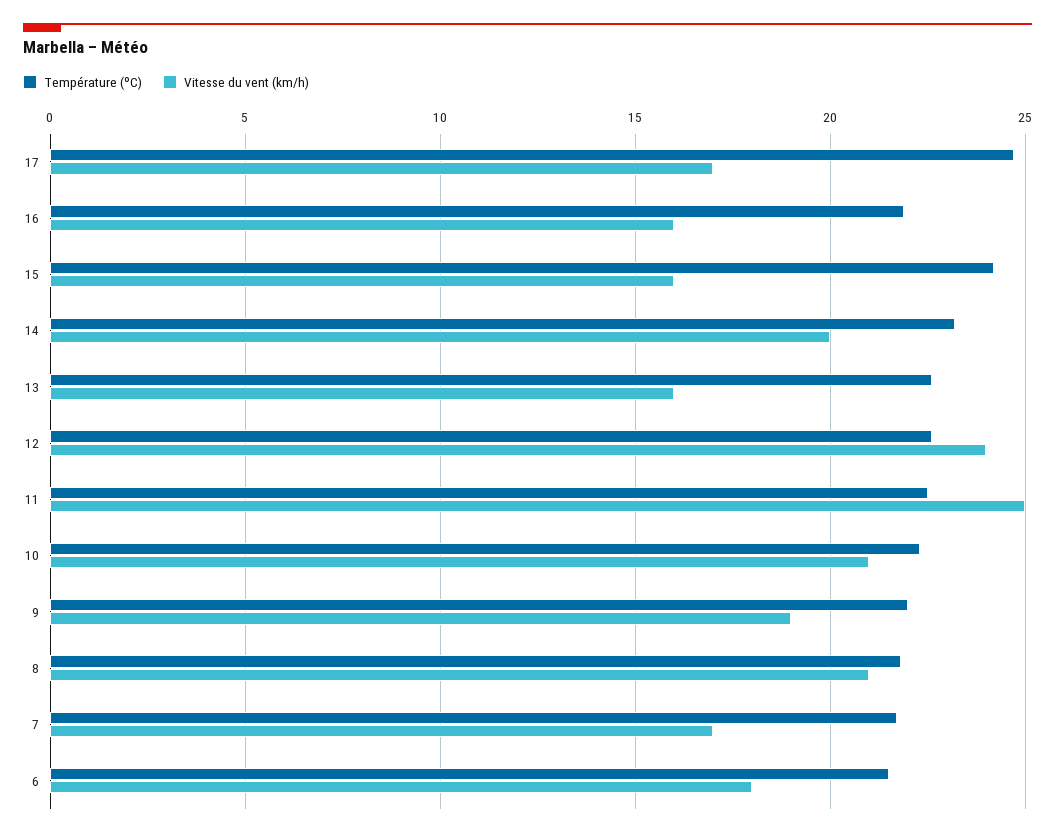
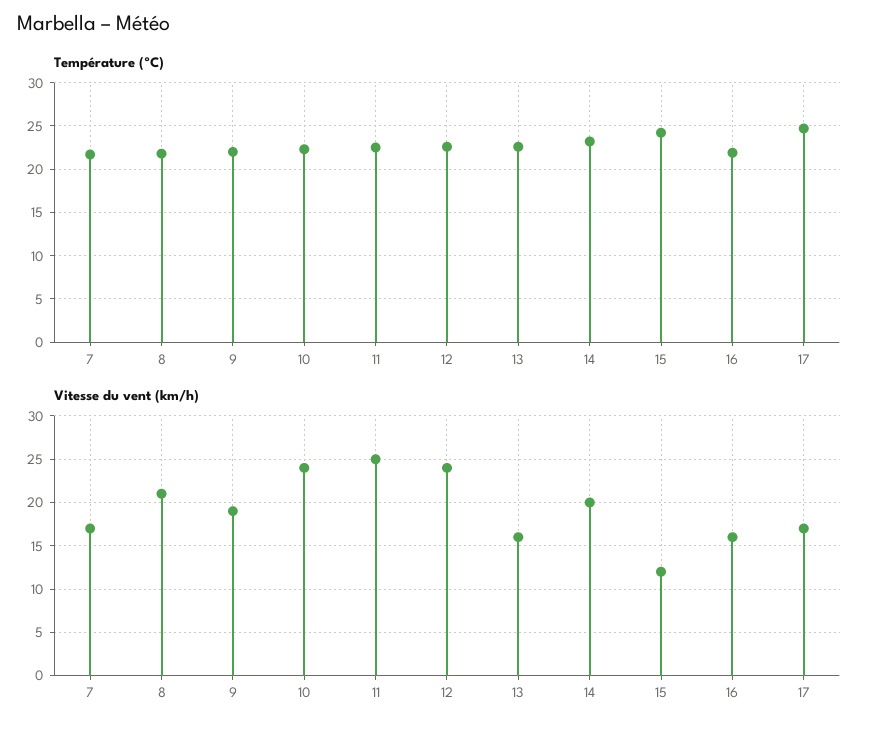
  {
    "Température (ºC)": {
      "17": 24.5,
      "16": 22,
      "15": 24,
      "14": 23,
      "13": 22.5,
      "12": 22.5,
      "11": 22.5,
      "10": 22.5,
      "9": 22,
      "8": 22,
-     "7": 21.5,
+     "7": 21.5
-     "6": 21.5
    },
    "Vitesse du vent (km/h)": {
      "17": 17,
      "16": 16,
-     "15": 16,
+     "15": 12,
      "14": 20,
      "13": 16,
      "12": 24,
      "11": 25,
-     "10": 21,
+     "10": 24,
      "9": 19,
      "8": 21,
-     "7": 17,
+     "7": 17
-     "6": 18
    }
  }

